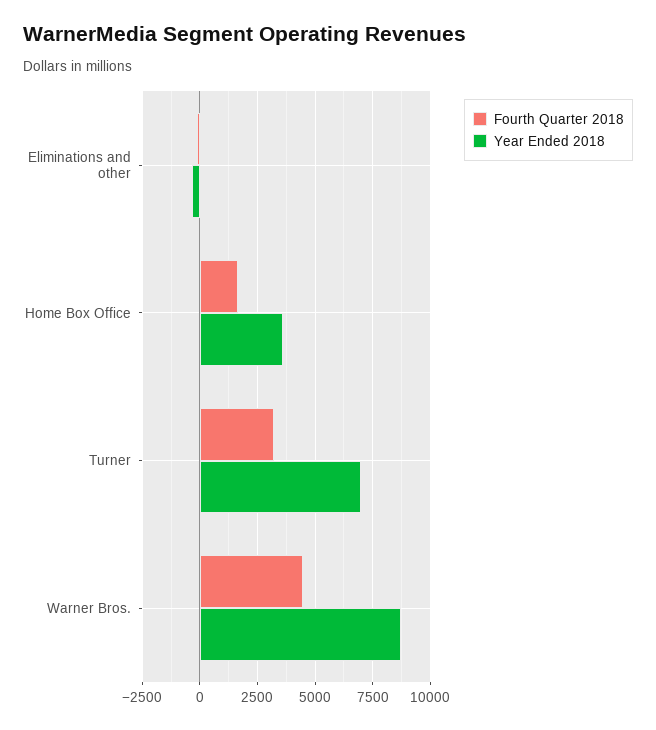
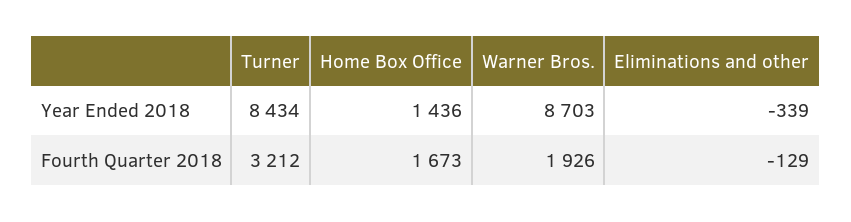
  {
    "Fourth Quarter 2018": {
      "Eliminations and other": -129,
      "Home Box Office": 1673,
      "Turner": 3212,
-     "Warner Bros.": 4500
+     "Warner Bros.": 1926
    },
    "Year Ended 2018": {
      "Eliminations and other": -339,
-     "Home Box Office": 3500,
+     "Home Box Office": 1436,
-     "Turner": 7000,
+     "Turner": 8434,
      "Warner Bros.": 8703
    }
  }

